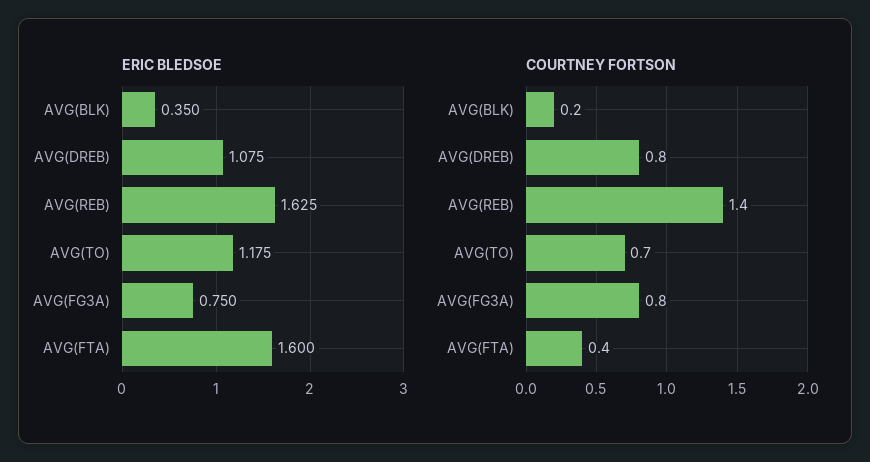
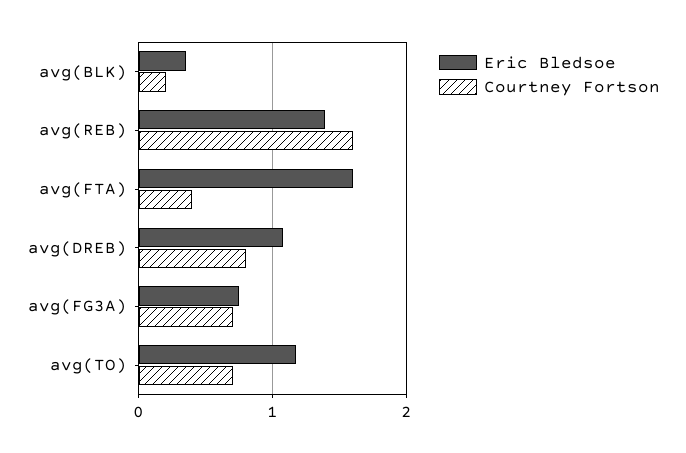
  {
    "ERIC BLEDSOE": {
      "AVG(BLK)": 0.35,
      "AVG(DREB)": 1.075,
-     "AVG(REB)": 1.625,
+     "AVG(REB)": 1.4,
      "AVG(TO)": 1.175,
      "AVG(FG3A)": 0.75,
      "AVG(FTA)": 1.6
    },
    "COURTNEY FORTSON": {
      "AVG(BLK)": 0.2,
      "AVG(DREB)": 0.8,
-     "AVG(REB)": 1.4,
+     "AVG(REB)": 1.6,
      "AVG(TO)": 0.7,
-     "AVG(FG3A)": 0.8,
+     "AVG(FG3A)": 0.7,
      "AVG(FTA)": 0.4
    }
  }

